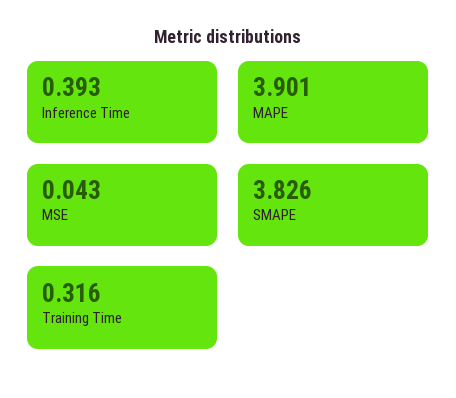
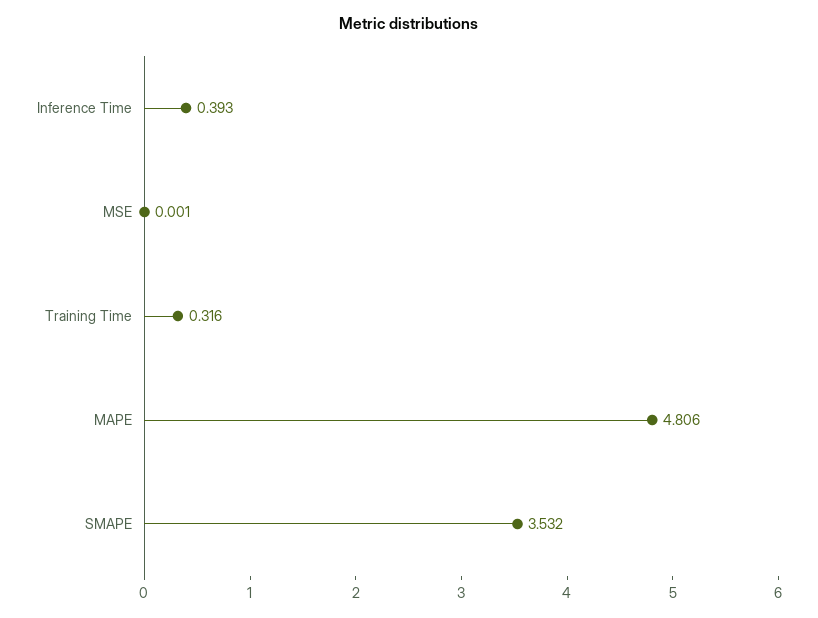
  {
    "Inference Time": 0.393,
-   "MAPE": 3.901,
+   "MAPE": 4.806,
-   "MSE": 0.043,
+   "MSE": 0.001,
-   "SMAPE": 3.826,
+   "SMAPE": 3.532,
    "Training Time": 0.316
  }

